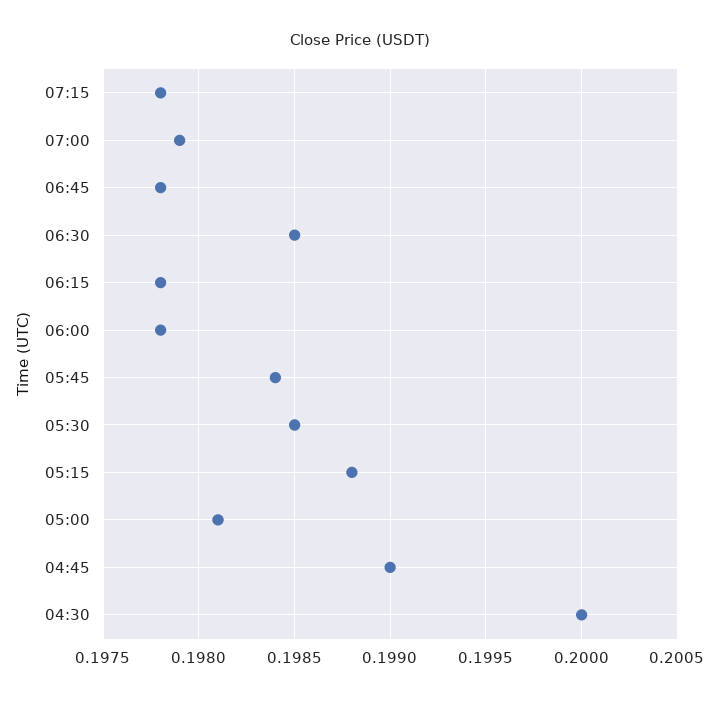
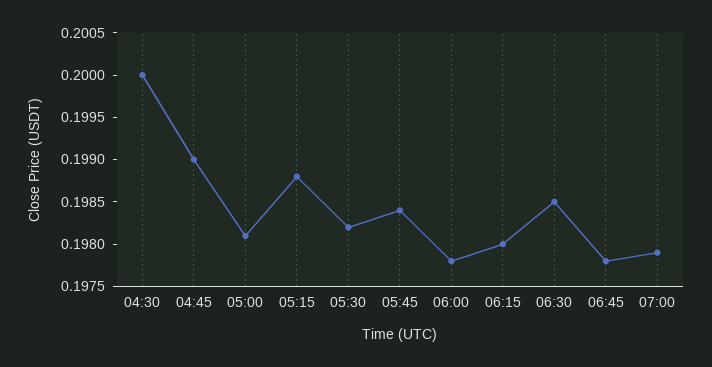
  {
-   "07:15": 0.1978,
    "07:00": 0.1979,
    "06:45": 0.1978,
    "06:30": 0.1985,
-   "06:15": 0.1978,
+   "06:15": 0.198,
    "06:00": 0.1978,
    "05:45": 0.1984,
-   "05:30": 0.1985,
+   "05:30": 0.1982,
    "05:15": 0.1988,
    "05:00": 0.1981,
    "04:45": 0.199,
    "04:30": 0.2
  }

